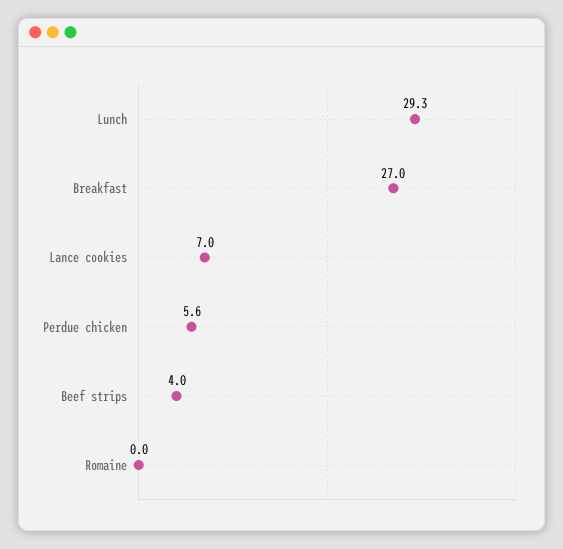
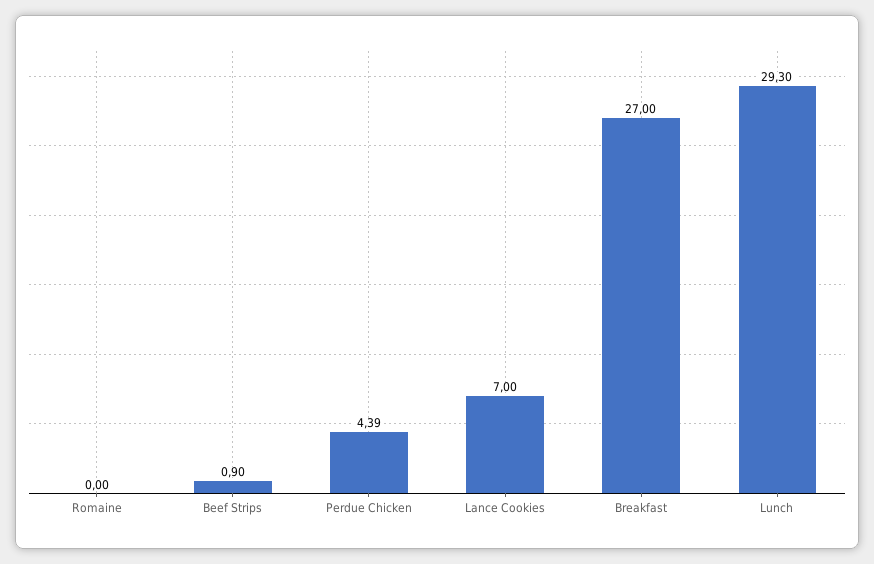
  {
    "Lunch": 29.3,
    "Breakfast": 27,
    "Lance cookies": 7,
-   "Perdue chicken": 5.6,
+   "Perdue chicken": 4.39,
-   "Beef strips": 4,
+   "Beef strips": 0.9,
    "Romaine": 0
  }

